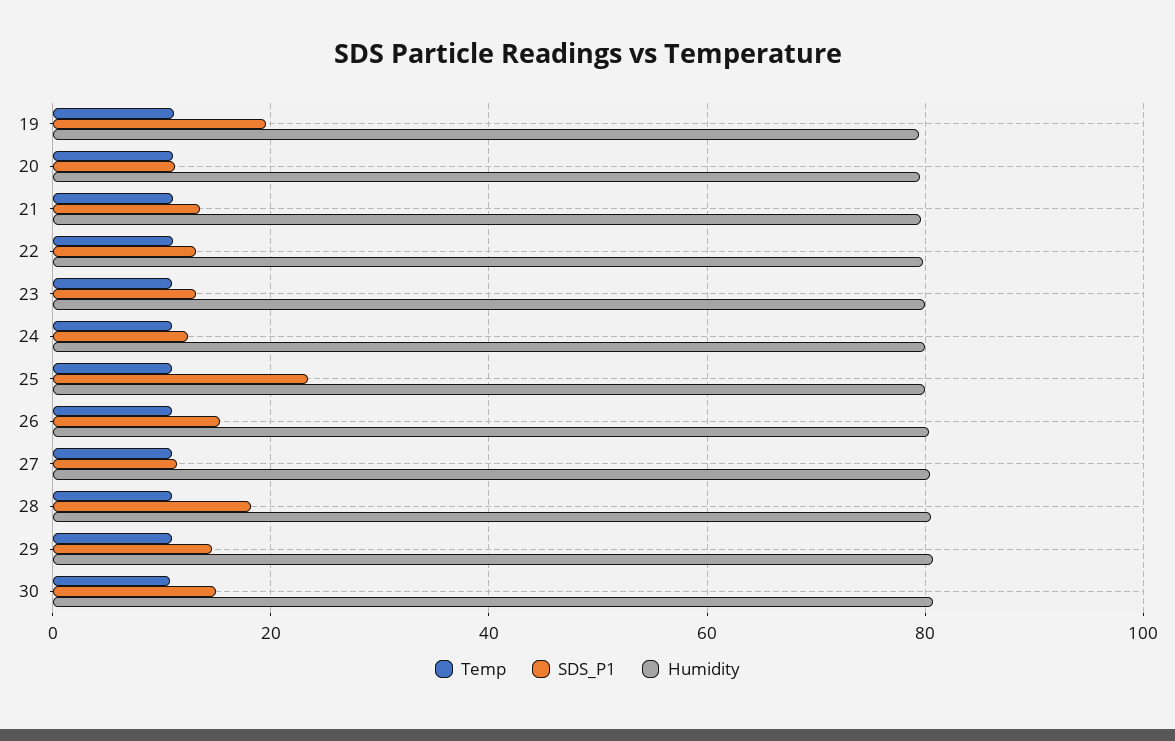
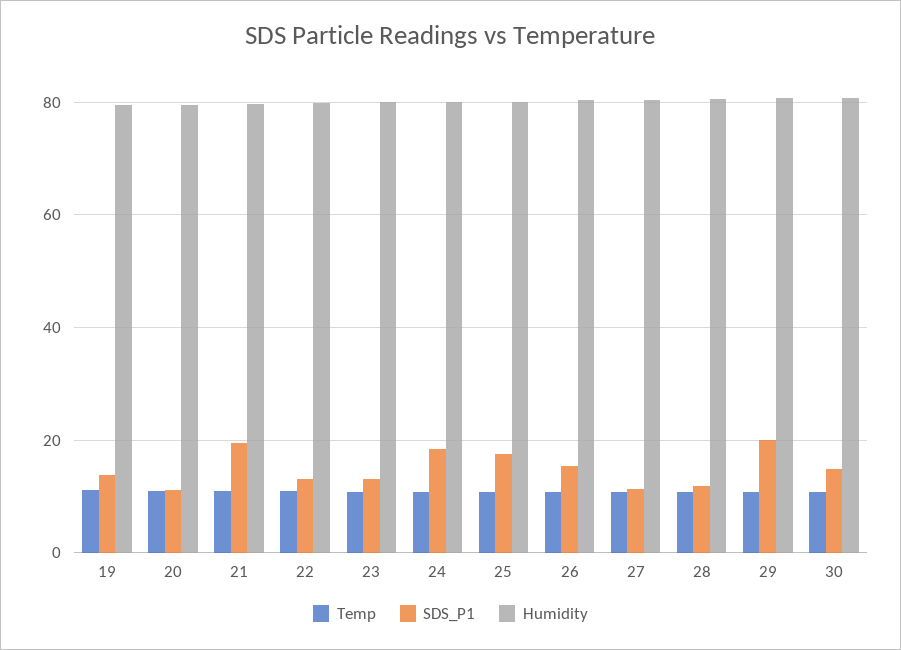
  {
    "Temp": {
      "19": 12,
      "20": 12,
      "21": 12,
      "22": 12,
      "23": 10,
      "24": 10,
      "25": 10,
      "26": 10,
      "27": 10,
      "28": 10,
      "29": 10,
      "30": 10
    },
    "SDS_P1": {
-     "19": 20,
+     "19": 14,
      "20": 12,
-     "21": 14,
+     "21": 20,
      "22": 14,
      "23": 14,
-     "24": 12,
+     "24": 18,
-     "25": 24,
+     "25": 18,
      "26": 16,
      "27": 12,
-     "28": 18,
+     "28": 12,
-     "29": 14,
+     "29": 20,
      "30": 14
    },
    "Humidity": {
      "19": 80,
      "20": 80,
      "21": 80,
      "22": 80,
      "23": 80,
      "24": 80,
      "25": 80,
      "26": 80,
      "27": 80,
      "28": 80,
      "29": 80,
      "30": 80
    }
  }

